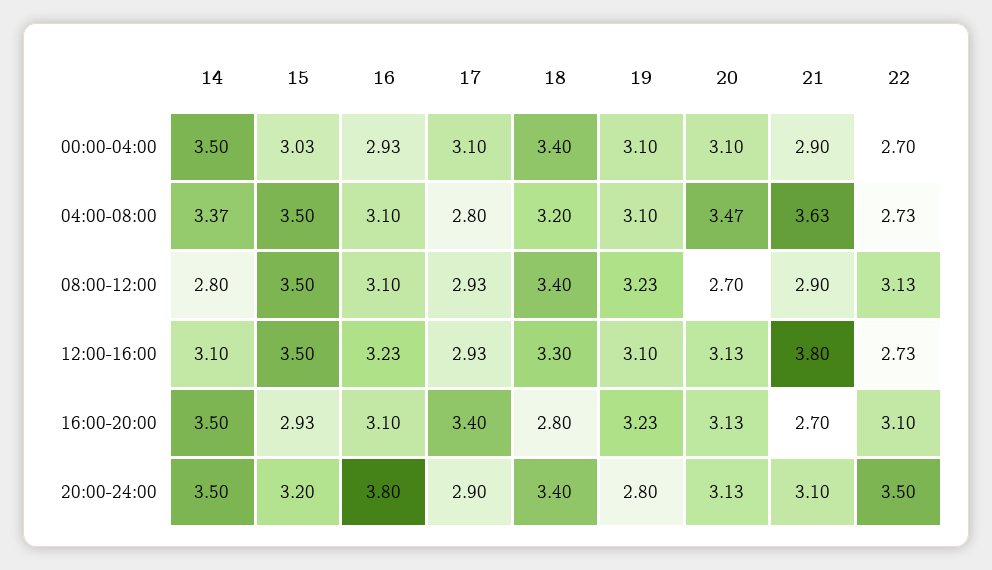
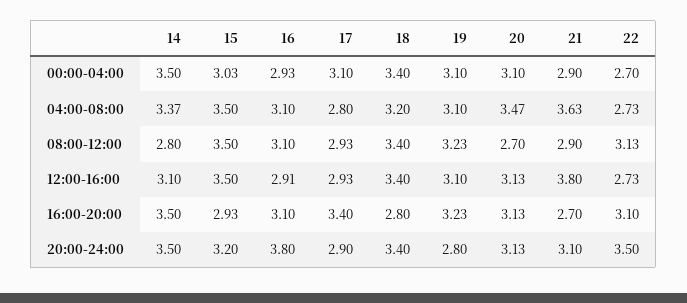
  {
    "14": {
      "00:00-04:00": 3.5,
      "04:00-08:00": 3.37,
      "08:00-12:00": 2.8,
      "12:00-16:00": 3.1,
      "16:00-20:00": 3.5,
      "20:00-24:00": 3.5
    },
    "15": {
      "00:00-04:00": 3.03,
      "04:00-08:00": 3.5,
      "08:00-12:00": 3.5,
      "12:00-16:00": 3.5,
      "16:00-20:00": 2.93,
      "20:00-24:00": 3.2
    },
    "16": {
      "00:00-04:00": 2.93,
      "04:00-08:00": 3.1,
      "08:00-12:00": 3.1,
-     "12:00-16:00": 3.23,
+     "12:00-16:00": 2.91,
      "16:00-20:00": 3.1,
      "20:00-24:00": 3.8
    },
    "17": {
      "00:00-04:00": 3.1,
      "04:00-08:00": 2.8,
      "08:00-12:00": 2.93,
      "12:00-16:00": 2.93,
      "16:00-20:00": 3.4,
      "20:00-24:00": 2.9
    },
    "18": {
      "00:00-04:00": 3.4,
      "04:00-08:00": 3.2,
      "08:00-12:00": 3.4,
-     "12:00-16:00": 3.3,
+     "12:00-16:00": 3.4,
      "16:00-20:00": 2.8,
      "20:00-24:00": 3.4
    },
    "19": {
      "00:00-04:00": 3.1,
      "04:00-08:00": 3.1,
      "08:00-12:00": 3.23,
      "12:00-16:00": 3.1,
      "16:00-20:00": 3.23,
      "20:00-24:00": 2.8
    },
    "20": {
      "00:00-04:00": 3.1,
      "04:00-08:00": 3.47,
      "08:00-12:00": 2.7,
      "12:00-16:00": 3.13,
      "16:00-20:00": 3.13,
      "20:00-24:00": 3.13
    },
    "21": {
      "00:00-04:00": 2.9,
      "04:00-08:00": 3.63,
      "08:00-12:00": 2.9,
      "12:00-16:00": 3.8,
      "16:00-20:00": 2.7,
      "20:00-24:00": 3.1
    },
    "22": {
      "00:00-04:00": 2.7,
      "04:00-08:00": 2.73,
      "08:00-12:00": 3.13,
      "12:00-16:00": 2.73,
      "16:00-20:00": 3.1,
      "20:00-24:00": 3.5
    }
  }

